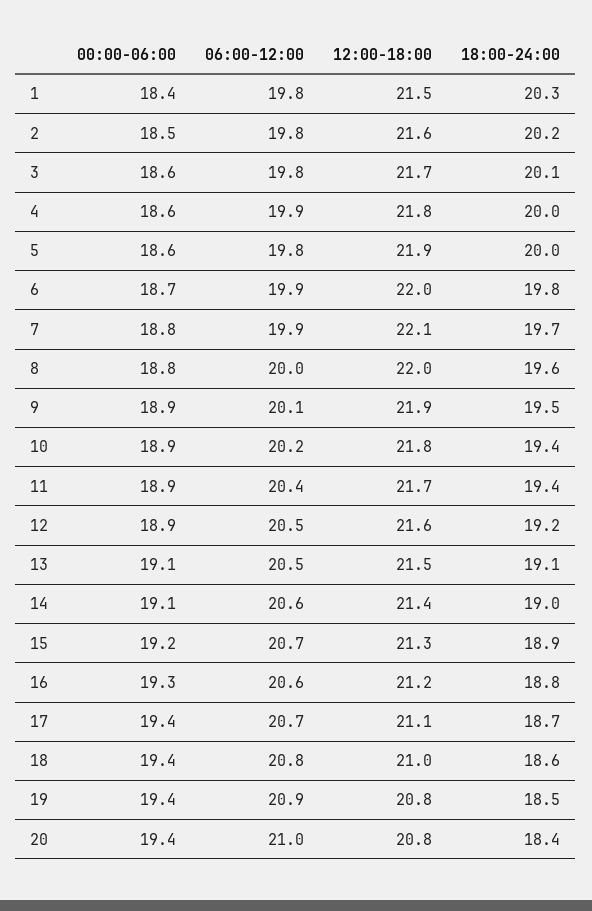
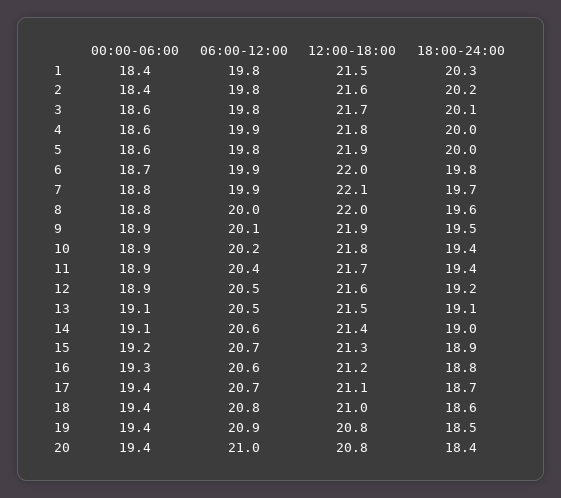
  {
    "00:00-06:00": {
      "1": 18.4,
-     "2": 18.5,
+     "2": 18.4,
      "3": 18.6,
      "4": 18.6,
      "5": 18.6,
      "6": 18.7,
      "7": 18.8,
      "8": 18.8,
      "9": 18.9,
      "10": 18.9,
      "11": 18.9,
      "12": 18.9,
      "13": 19.1,
      "14": 19.1,
      "15": 19.2,
      "16": 19.3,
      "17": 19.4,
      "18": 19.4,
      "19": 19.4,
      "20": 19.4
    },
    "06:00-12:00": {
      "1": 19.8,
      "2": 19.8,
      "3": 19.8,
      "4": 19.9,
      "5": 19.8,
      "6": 19.9,
      "7": 19.9,
      "8": 20,
      "9": 20.1,
      "10": 20.2,
      "11": 20.4,
      "12": 20.5,
      "13": 20.5,
      "14": 20.6,
      "15": 20.7,
      "16": 20.6,
      "17": 20.7,
      "18": 20.8,
      "19": 20.9,
      "20": 21
    },
    "12:00-18:00": {
      "1": 21.5,
      "2": 21.6,
      "3": 21.7,
      "4": 21.8,
      "5": 21.9,
      "6": 22,
      "7": 22.1,
      "8": 22,
      "9": 21.9,
      "10": 21.8,
      "11": 21.7,
      "12": 21.6,
      "13": 21.5,
      "14": 21.4,
      "15": 21.3,
      "16": 21.2,
      "17": 21.1,
      "18": 21,
      "19": 20.8,
      "20": 20.8
    },
    "18:00-24:00": {
      "1": 20.3,
      "2": 20.2,
      "3": 20.1,
      "4": 20,
      "5": 20,
      "6": 19.8,
      "7": 19.7,
      "8": 19.6,
      "9": 19.5,
      "10": 19.4,
      "11": 19.4,
      "12": 19.2,
      "13": 19.1,
      "14": 19,
      "15": 18.9,
      "16": 18.8,
      "17": 18.7,
      "18": 18.6,
      "19": 18.5,
      "20": 18.4
    }
  }

